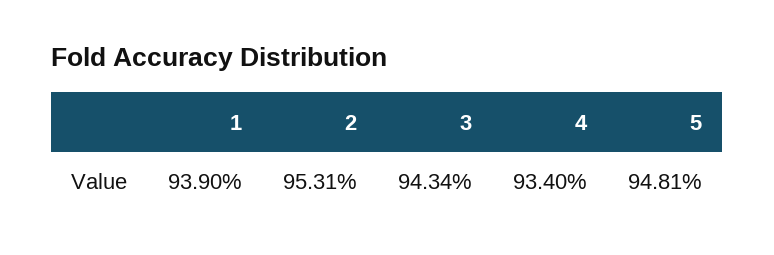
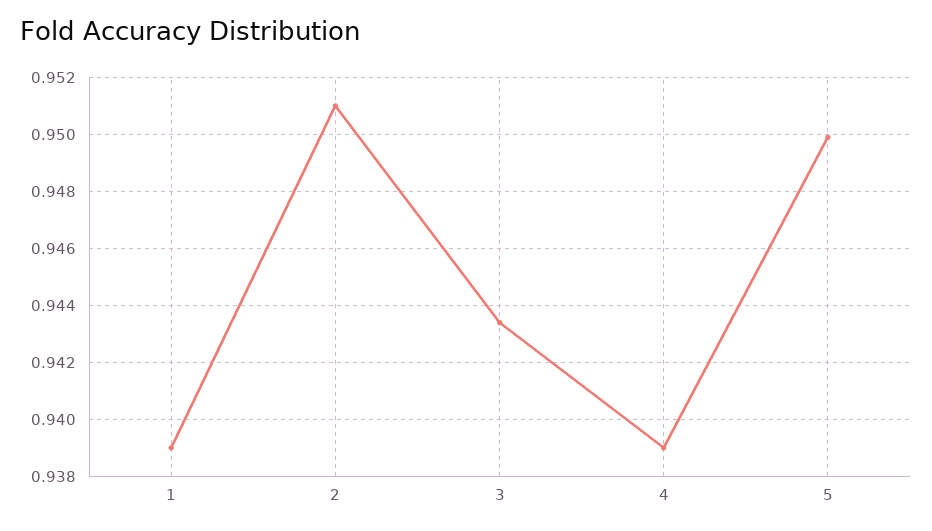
  {
    "1": 0.939,
-   "2": 0.9531,
+   "2": 0.951,
    "3": 0.9434,
-   "4": 0.934,
+   "4": 0.939,
-   "5": 0.9481
+   "5": 0.95
  }

